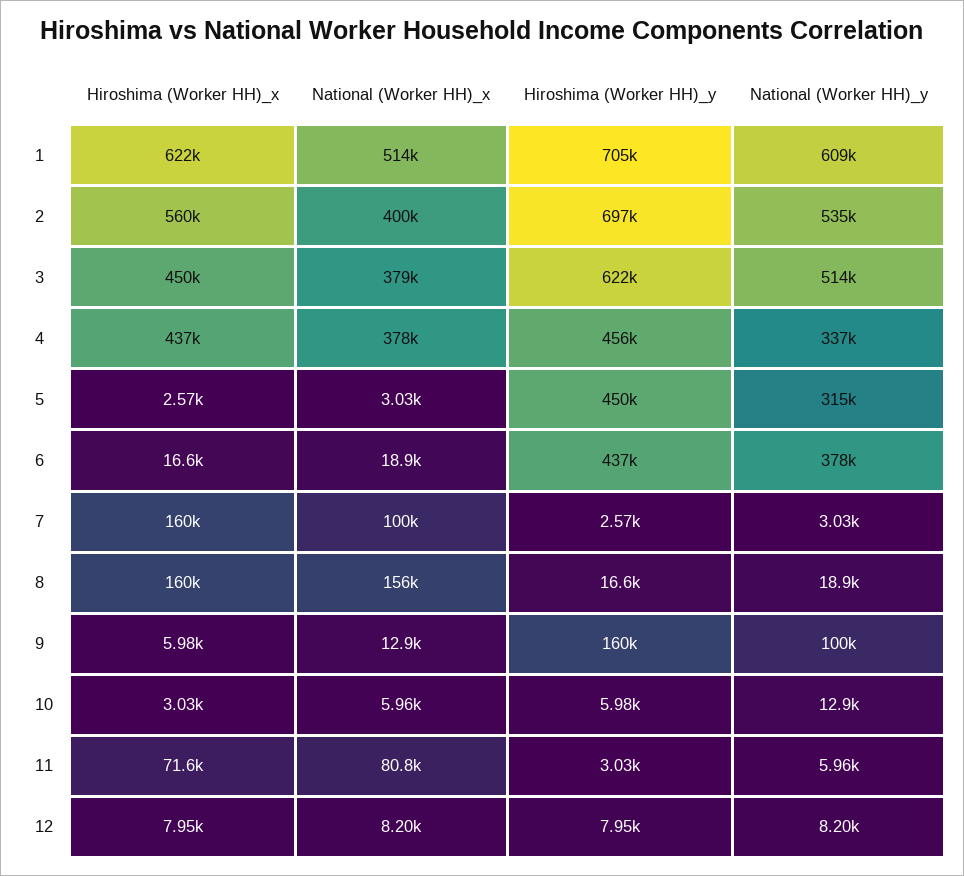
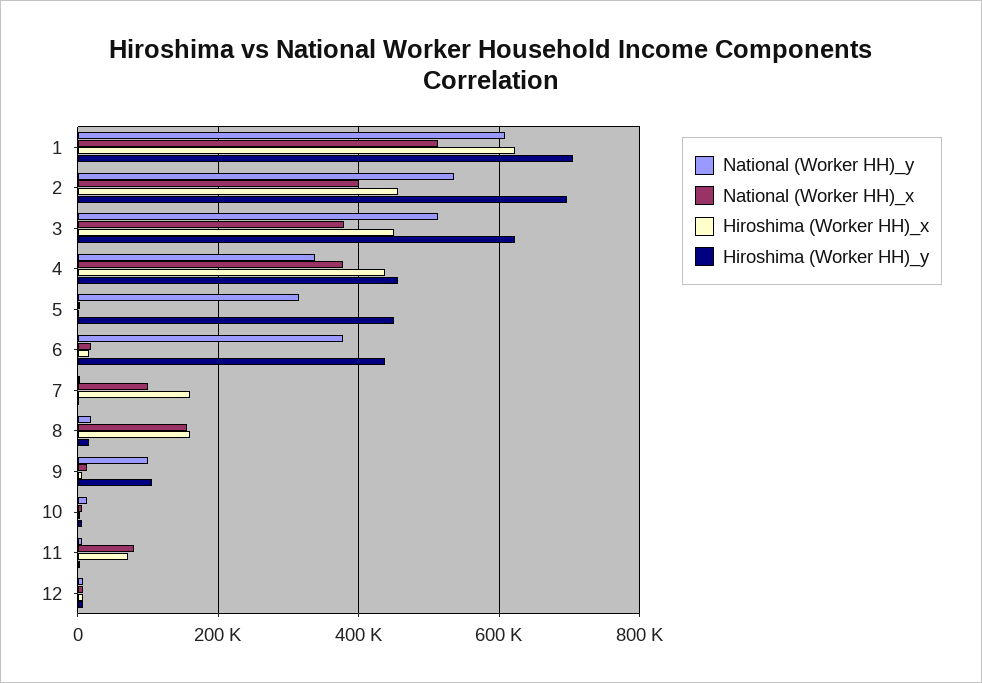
  {
    "Hiroshima (Worker HH)_x": {
      "1": 622000,
-     "2": 560000,
+     "2": 460000,
      "3": 450000,
      "4": 437000,
      "5": 2570,
      "6": 16600,
      "7": 160000,
      "8": 160000,
      "9": 5980,
      "10": 3030,
      "11": 71600,
      "12": 7950
    },
    "National (Worker HH)_x": {
      "1": 514000,
      "2": 400000,
      "3": 379000,
      "4": 378000,
      "5": 3030,
      "6": 18900,
      "7": 100000,
      "8": 156000,
      "9": 12900,
      "10": 5960,
      "11": 80800,
      "12": 8200
    },
    "Hiroshima (Worker HH)_y": {
      "1": 705000,
      "2": 697000,
      "3": 622000,
      "4": 456000,
      "5": 450000,
      "6": 437000,
      "7": 2570,
      "8": 16600,
-     "9": 160000,
+     "9": 100000,
      "10": 5980,
      "11": 3030,
      "12": 7950
    },
    "National (Worker HH)_y": {
      "1": 609000,
      "2": 535000,
      "3": 514000,
      "4": 337000,
      "5": 315000,
      "6": 378000,
      "7": 3030,
      "8": 18900,
      "9": 100000,
      "10": 12900,
      "11": 5960,
      "12": 8200
    }
  }

